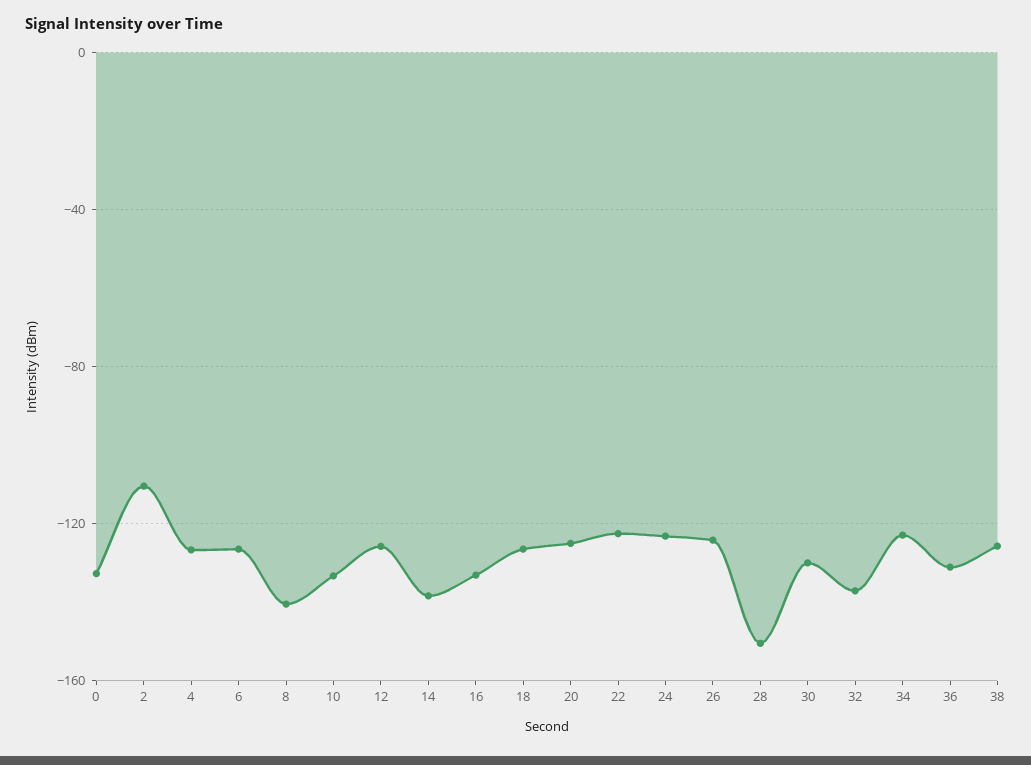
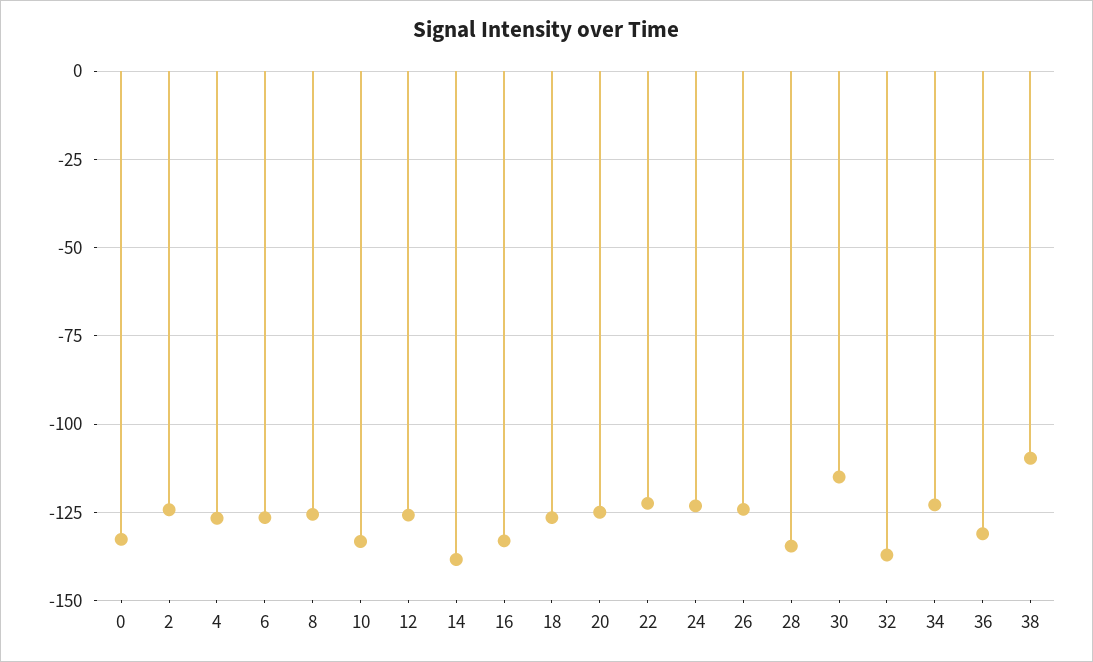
  {
    "0": -132.5,
-   "2": -110,
+   "2": -125,
    "4": -127.5,
    "6": -127.5,
-   "8": -140,
+   "8": -125,
    "10": -132.5,
    "12": -125,
    "14": -137.5,
    "16": -132.5,
    "18": -127.5,
    "20": -125,
    "22": -122.5,
    "24": -122.5,
    "26": -125,
-   "28": -150,
+   "28": -135,
-   "30": -130,
+   "30": -115,
    "32": -137.5,
    "34": -122.5,
    "36": -130,
-   "38": -125
+   "38": -110
  }

